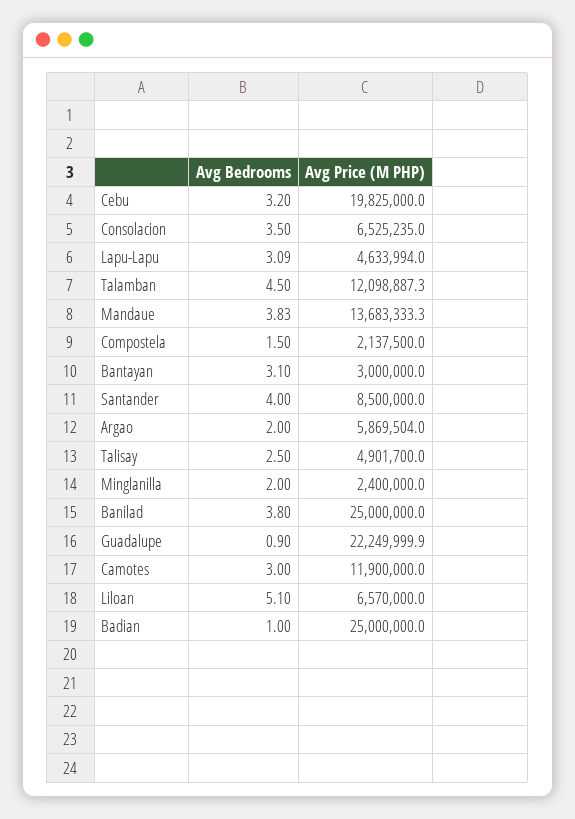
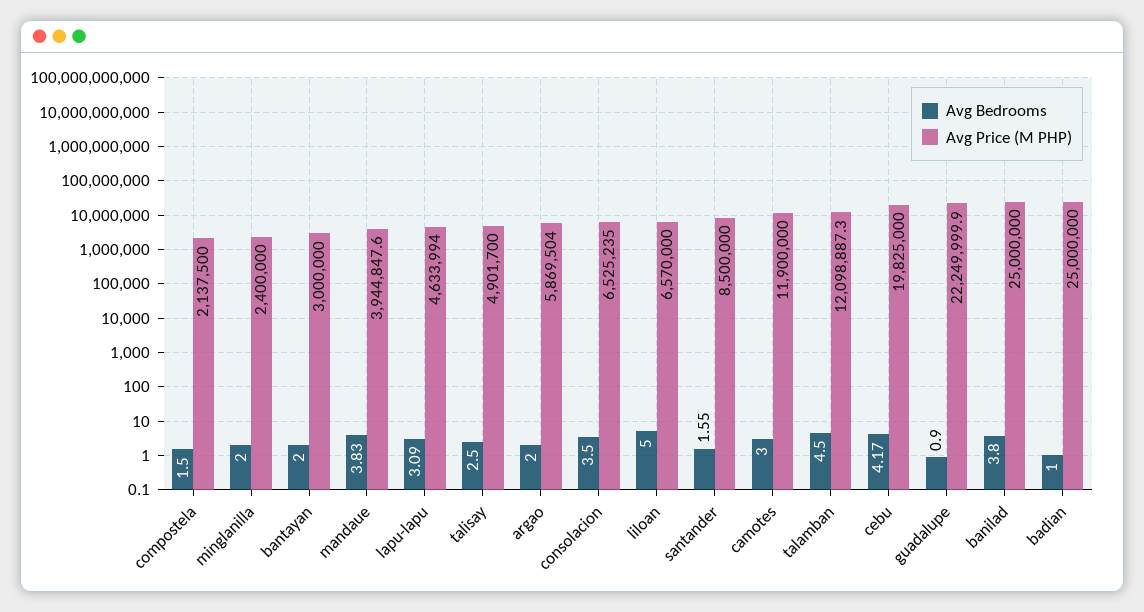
  {
    "Avg Bedrooms": {
-     "Cebu": 3.2,
+     "Cebu": 4.17,
      "Consolacion": 3.5,
      "Lapu-Lapu": 3.09,
      "Talamban": 4.5,
      "Mandaue": 3.83,
      "Compostela": 1.5,
-     "Bantayan": 3.1,
+     "Bantayan": 2,
-     "Santander": 4,
+     "Santander": 1.55,
      "Argao": 2,
      "Talisay": 2.5,
      "Minglanilla": 2,
      "Banilad": 3.8,
      "Guadalupe": 0.9,
      "Camotes": 3,
-     "Liloan": 5.1,
+     "Liloan": 5,
      "Badian": 1
    },
    "Avg Price (M PHP)": {
      "Cebu": 19825000,
      "Consolacion": 6525235,
      "Lapu-Lapu": 4633994,
      "Talamban": 12098887.3,
-     "Mandaue": 13683333.3,
+     "Mandaue": 3944847.6,
      "Compostela": 2137500,
      "Bantayan": 3000000,
      "Santander": 8500000,
      "Argao": 5869504,
      "Talisay": 4901700,
      "Minglanilla": 2400000,
      "Banilad": 25000000,
      "Guadalupe": 22249999.9,
      "Camotes": 11900000,
      "Liloan": 6570000,
      "Badian": 25000000
    }
  }

